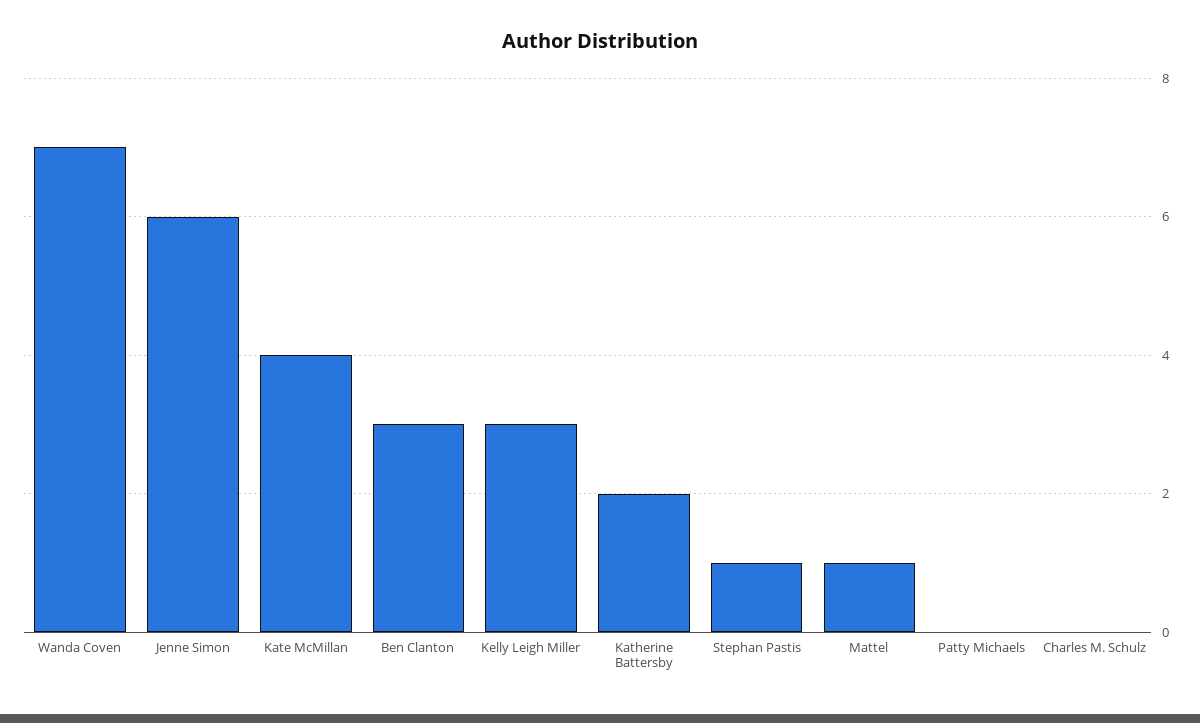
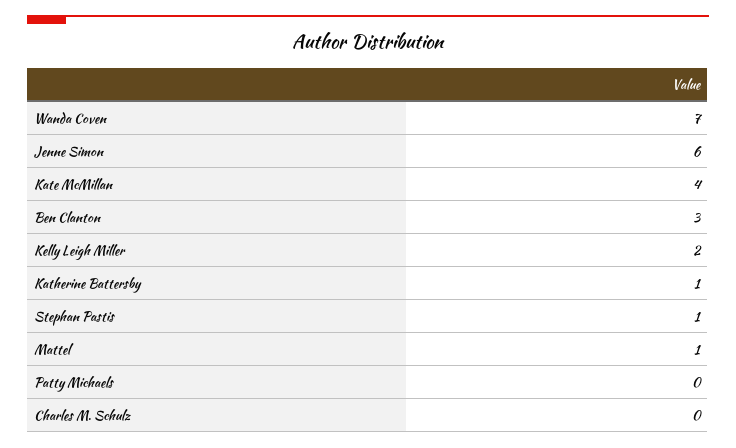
  {
    "Wanda Coven": 7,
    "Jenne Simon": 6,
    "Kate McMillan": 4,
    "Ben Clanton": 3,
-   "Kelly Leigh Miller": 3,
+   "Kelly Leigh Miller": 2,
-   "Katherine Battersby": 2,
+   "Katherine Battersby": 1,
    "Stephan Pastis": 1,
    "Mattel": 1,
    "Patty Michaels": 0,
    "Charles M. Schulz": 0
  }

